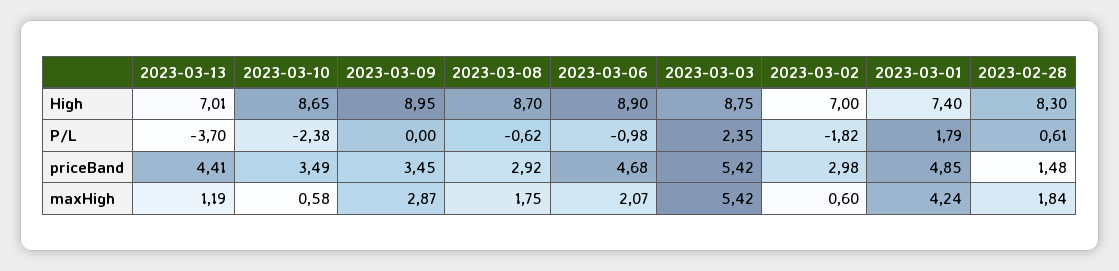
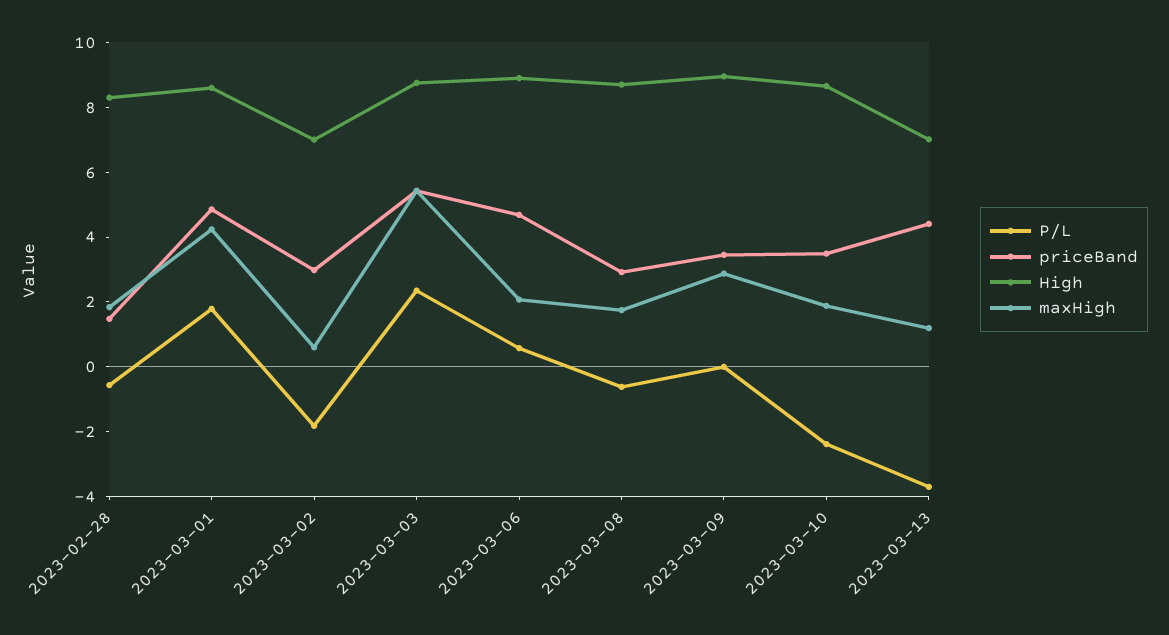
  {
    "High": {
      "2023-03-13": 7.01,
      "2023-03-10": 8.65,
      "2023-03-09": 8.95,
      "2023-03-08": 8.7,
      "2023-03-06": 8.9,
      "2023-03-03": 8.75,
      "2023-03-02": 7,
-     "2023-03-01": 7.4,
+     "2023-03-01": 8.5,
      "2023-02-28": 8.3
    },
    "P/L": {
      "2023-03-13": -3.7,
      "2023-03-10": -2.38,
      "2023-03-09": 0,
      "2023-03-08": -0.62,
-     "2023-03-06": -0.98,
+     "2023-03-06": 0.5,
      "2023-03-03": 2.35,
      "2023-03-02": -1.82,
      "2023-03-01": 1.79,
-     "2023-02-28": 0.61
+     "2023-02-28": -0.5
    },
    "priceBand": {
      "2023-03-13": 4.41,
      "2023-03-10": 3.49,
      "2023-03-09": 3.45,
      "2023-03-08": 2.92,
      "2023-03-06": 4.68,
      "2023-03-03": 5.42,
      "2023-03-02": 2.98,
      "2023-03-01": 4.85,
      "2023-02-28": 1.48
    },
    "maxHigh": {
      "2023-03-13": 1.19,
-     "2023-03-10": 0.58,
+     "2023-03-10": 2,
      "2023-03-09": 2.87,
      "2023-03-08": 1.75,
      "2023-03-06": 2.07,
      "2023-03-03": 5.42,
      "2023-03-02": 0.6,
      "2023-03-01": 4.24,
      "2023-02-28": 1.84
    }
  }

